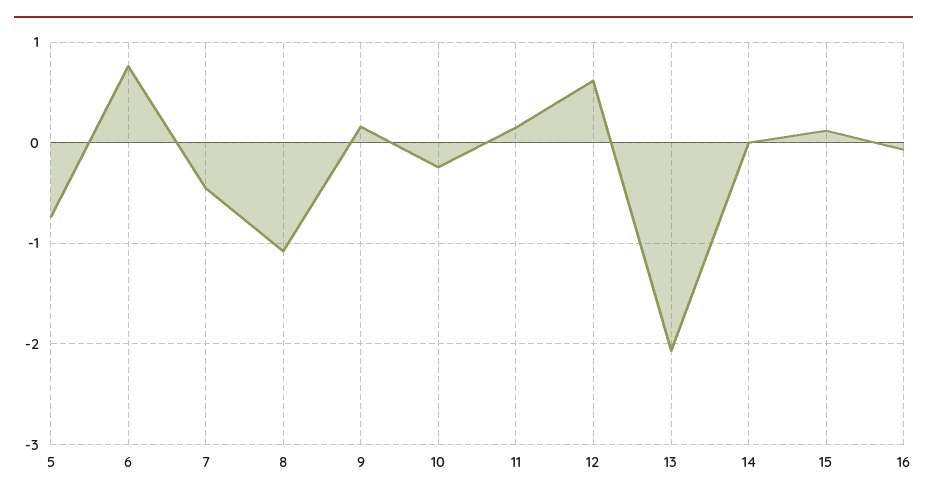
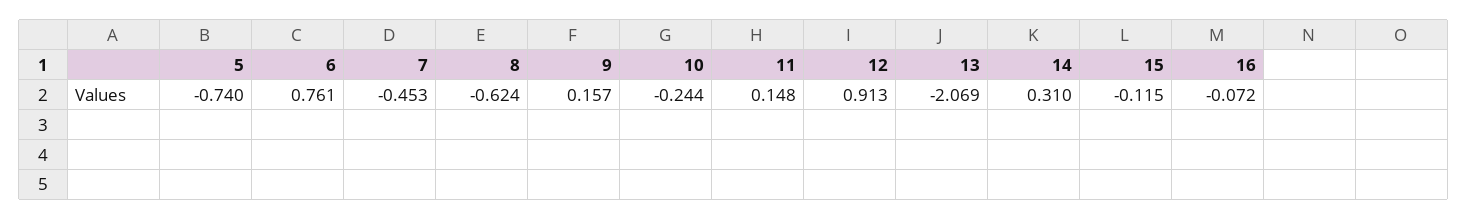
  {
    "5": -0.74,
    "6": 0.761,
    "7": -0.453,
-   "8": -1.1,
+   "8": -0.624,
    "9": 0.157,
    "10": -0.244,
    "11": 0.148,
-   "12": 0.6,
+   "12": 0.913,
    "13": -2.069,
-   "14": 0,
+   "14": 0.31,
-   "15": 0.1,
+   "15": -0.115,
    "16": -0.072
  }

